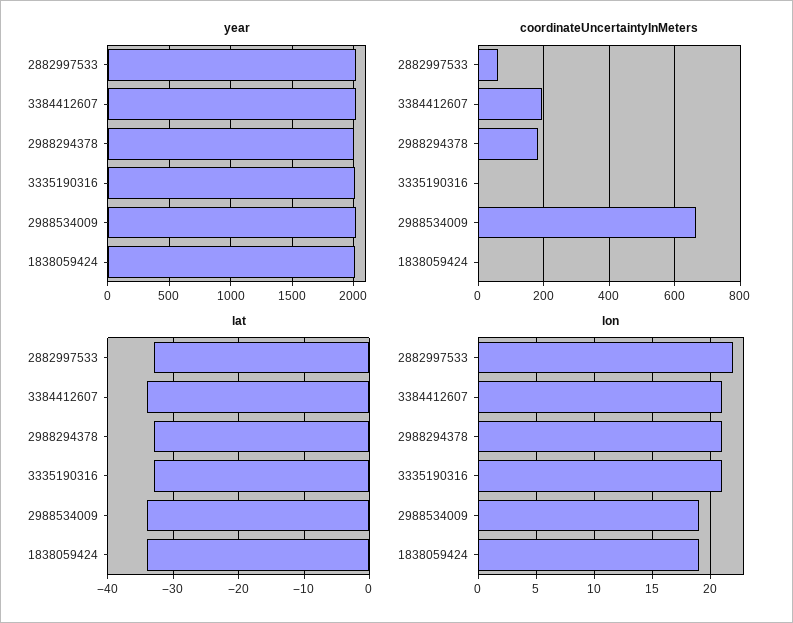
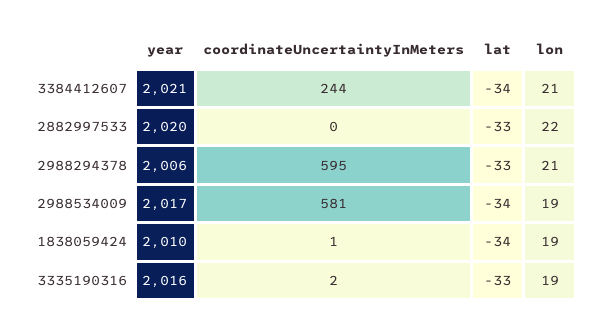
  {
    "year": {
      "2882997533": 2020,
      "3384412607": 2021,
      "2988294378": 2006,
      "3335190316": 2016,
      "2988534009": 2017,
      "1838059424": 2010
    },
    "coordinateUncertaintyInMeters": {
-     "2882997533": 60,
+     "2882997533": 0,
-     "3384412607": 200,
+     "3384412607": 244,
-     "2988294378": 180,
+     "2988294378": 595,
      "3335190316": 2,
-     "2988534009": 660,
+     "2988534009": 581,
      "1838059424": 1
    },
    "lat": {
      "2882997533": -33,
      "3384412607": -34,
      "2988294378": -33,
      "3335190316": -33,
      "2988534009": -34,
      "1838059424": -34
    },
    "lon": {
      "2882997533": 22,
      "3384412607": 21,
      "2988294378": 21,
-     "3335190316": 21,
+     "3335190316": 19,
      "2988534009": 19,
      "1838059424": 19
    }
  }

